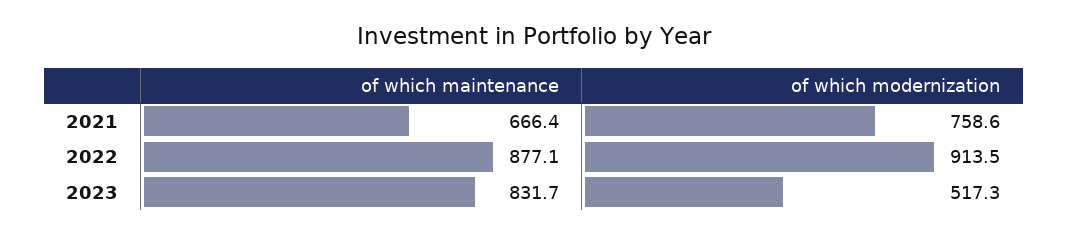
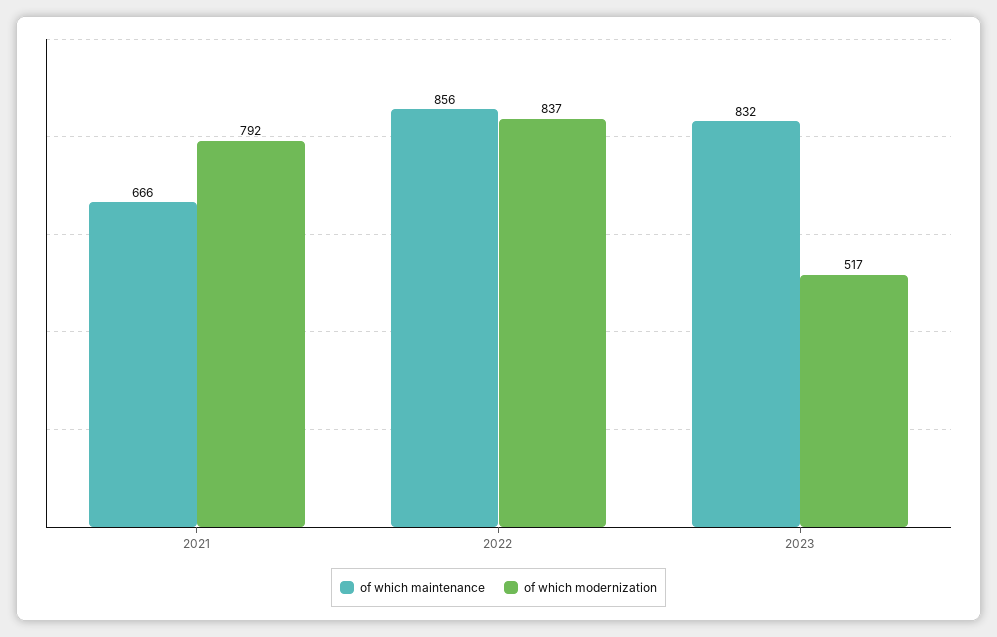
  {
    "of which maintenance": {
      "2021": 666.4,
-     "2022": 877.1,
+     "2022": 856,
      "2023": 831.7
    },
    "of which modernization": {
-     "2021": 758.6,
+     "2021": 792,
-     "2022": 913.5,
+     "2022": 837,
      "2023": 517.3
    }
  }

